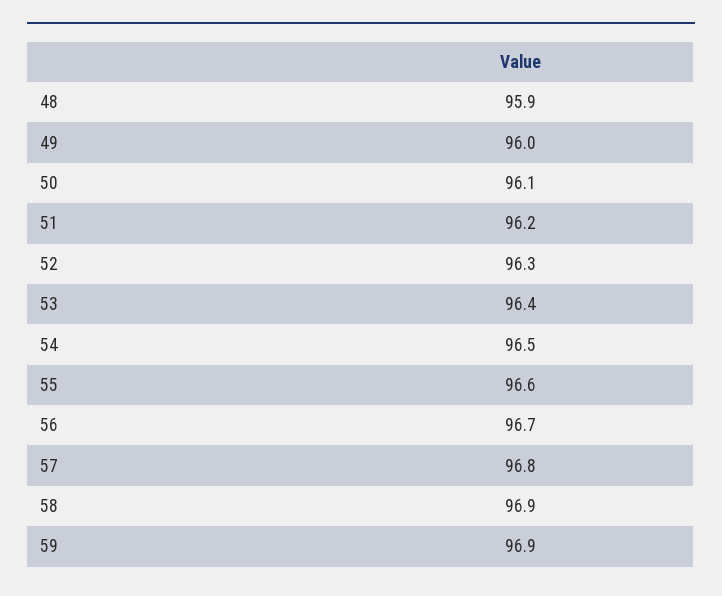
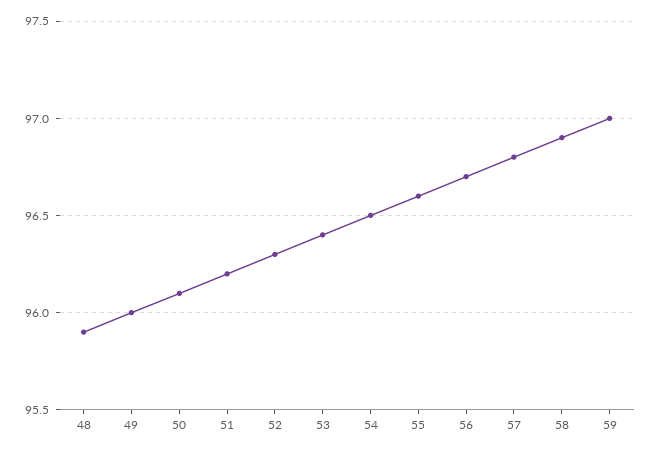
  {
    "48": 95.9,
    "49": 96,
    "50": 96.1,
    "51": 96.2,
    "52": 96.3,
    "53": 96.4,
    "54": 96.5,
    "55": 96.6,
    "56": 96.7,
    "57": 96.8,
    "58": 96.9,
-   "59": 96.9
+   "59": 97
  }

